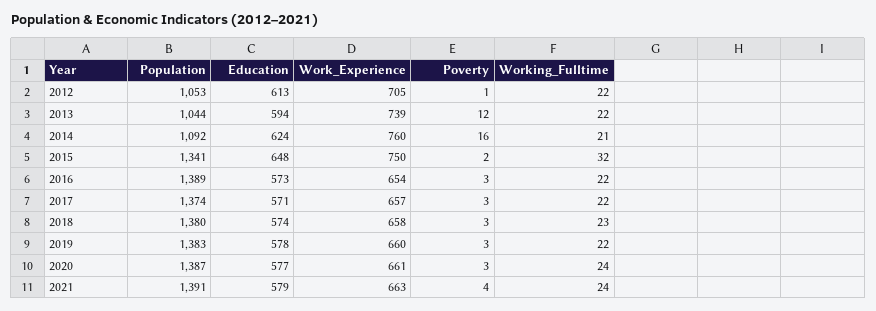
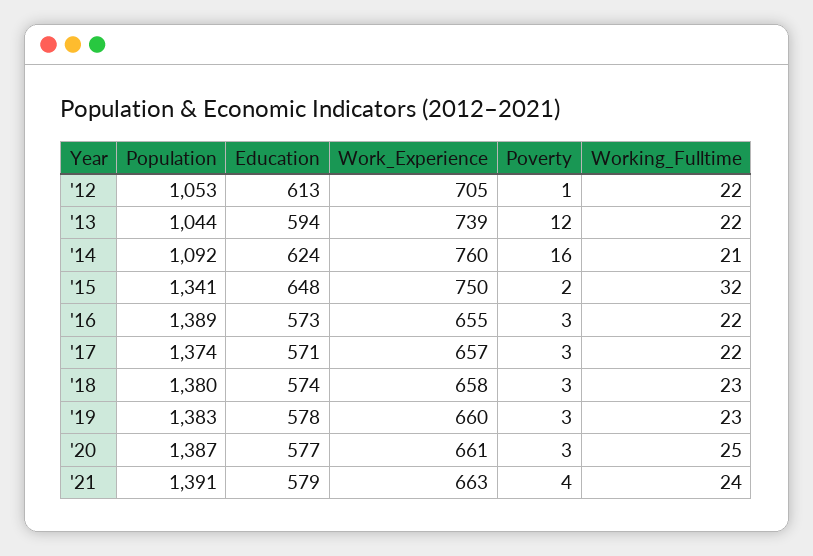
  {
    "Population": {
      "2012": 1053,
      "2013": 1044,
      "2014": 1092,
      "2015": 1341,
      "2016": 1389,
      "2017": 1374,
      "2018": 1380,
      "2019": 1383,
      "2020": 1387,
      "2021": 1391
    },
    "Education": {
      "2012": 613,
      "2013": 594,
      "2014": 624,
      "2015": 648,
      "2016": 573,
      "2017": 571,
      "2018": 574,
      "2019": 578,
      "2020": 577,
      "2021": 579
    },
    "Work_Experience": {
      "2012": 705,
      "2013": 739,
      "2014": 760,
      "2015": 750,
-     "2016": 654,
+     "2016": 655,
      "2017": 657,
      "2018": 658,
      "2019": 660,
      "2020": 661,
      "2021": 663
    },
    "Poverty": {
      "2012": 1,
      "2013": 12,
      "2014": 16,
      "2015": 2,
      "2016": 3,
      "2017": 3,
      "2018": 3,
      "2019": 3,
      "2020": 3,
      "2021": 4
    },
    "Working_Fulltime": {
      "2012": 22,
      "2013": 22,
      "2014": 21,
      "2015": 32,
      "2016": 22,
      "2017": 22,
      "2018": 23,
-     "2019": 22,
+     "2019": 23,
-     "2020": 24,
+     "2020": 25,
      "2021": 24
    }
  }

